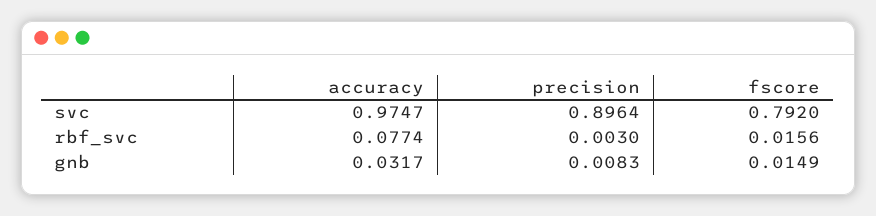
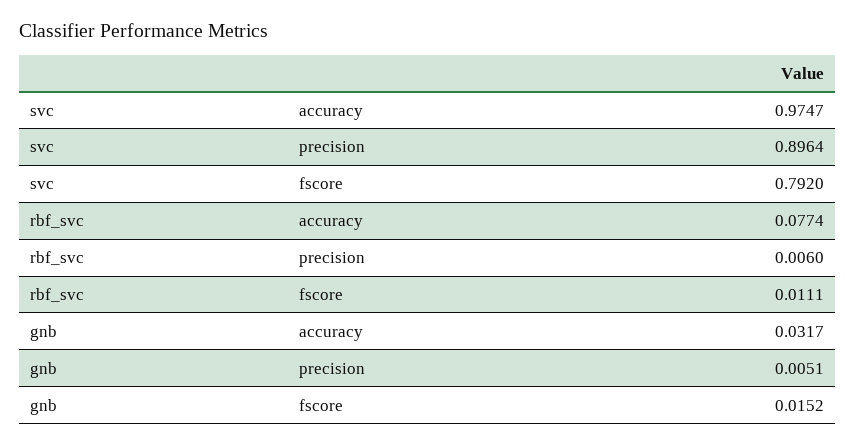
  {
    "accuracy": {
      "svc": 0.9747,
      "rbf_svc": 0.0774,
      "gnb": 0.0317
    },
    "precision": {
      "svc": 0.8964,
-     "rbf_svc": 0.003,
+     "rbf_svc": 0.006,
-     "gnb": 0.0083
+     "gnb": 0.0051
    },
    "fscore": {
      "svc": 0.792,
-     "rbf_svc": 0.0156,
+     "rbf_svc": 0.0111,
-     "gnb": 0.0149
+     "gnb": 0.0152
    }
  }

